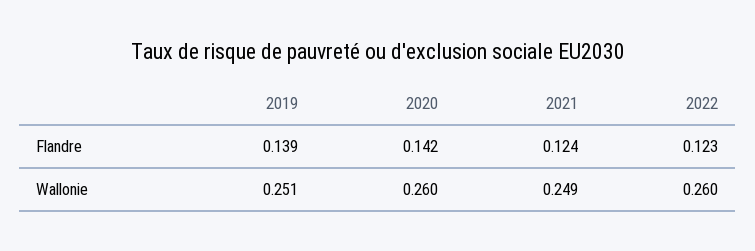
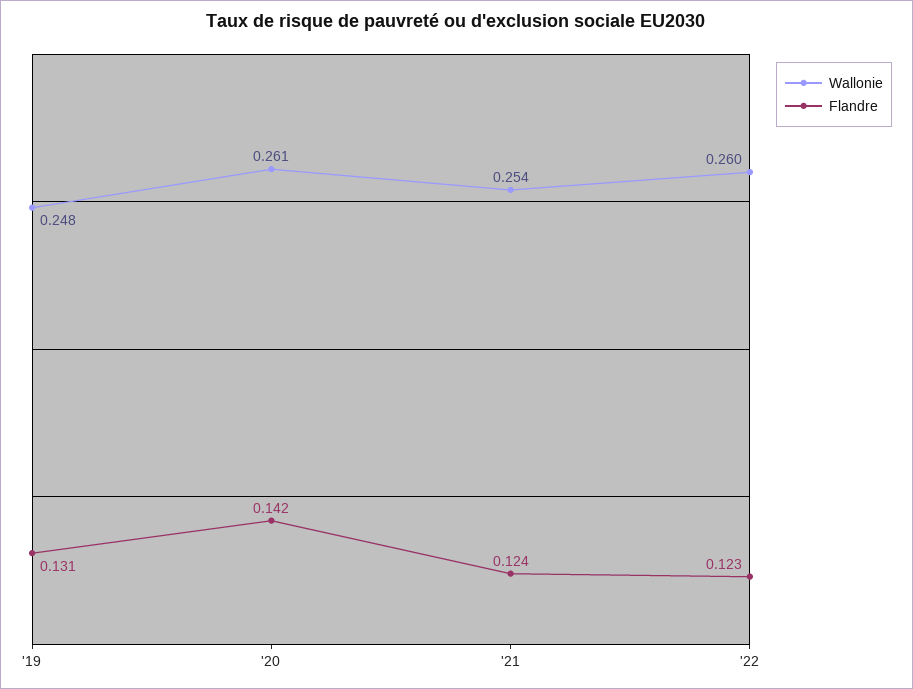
  {
    "Flandre": {
-     "2019": 0.139,
+     "2019": 0.131,
      "2020": 0.142,
      "2021": 0.124,
      "2022": 0.123
    },
    "Wallonie": {
-     "2019": 0.251,
+     "2019": 0.248,
-     "2020": 0.26,
+     "2020": 0.261,
-     "2021": 0.249,
+     "2021": 0.254,
      "2022": 0.26
    }
  }

